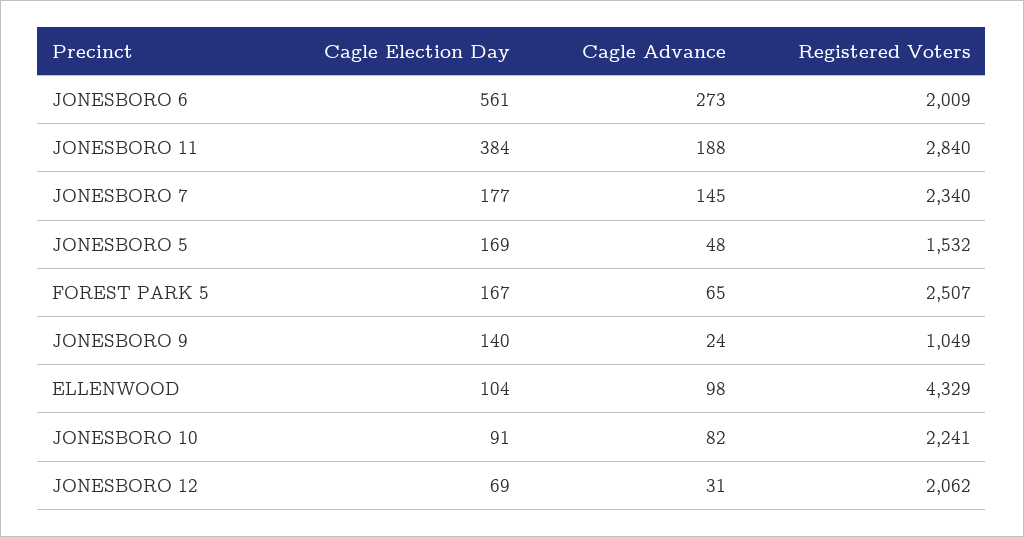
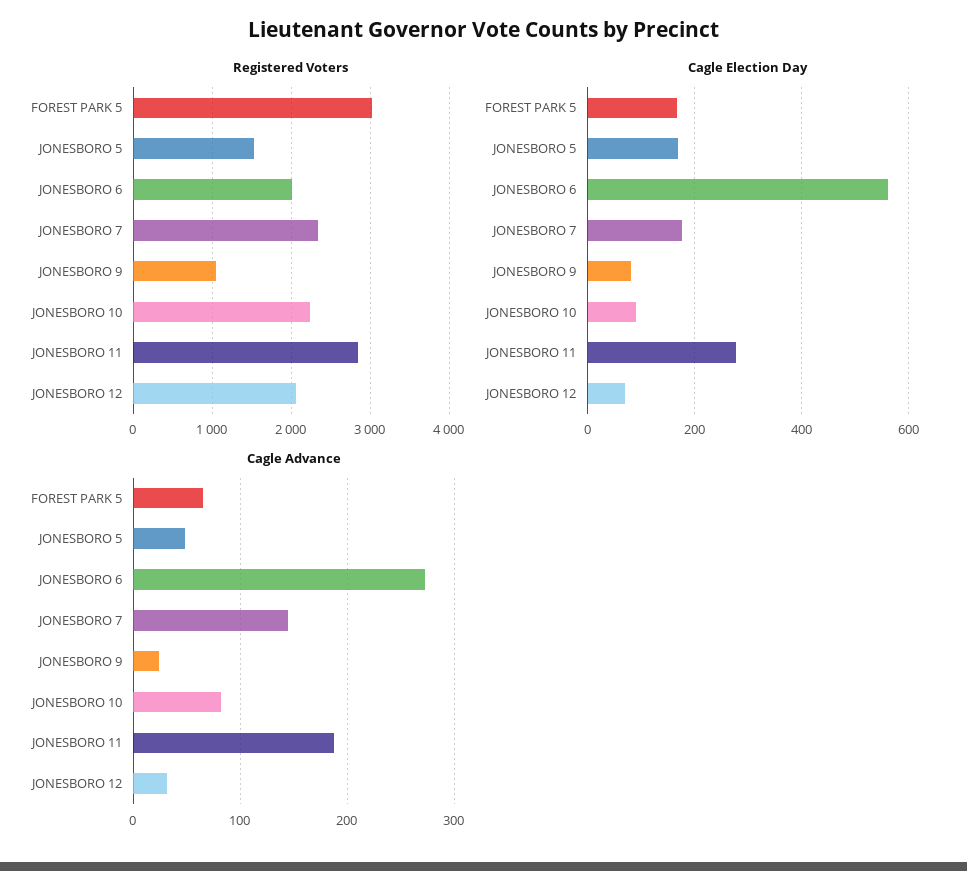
  {
    "Cagle Election Day": {
      "JONESBORO 6": 561,
-     "JONESBORO 11": 384,
+     "JONESBORO 11": 280,
      "JONESBORO 7": 177,
      "JONESBORO 5": 169,
      "FOREST PARK 5": 167,
-     "JONESBORO 9": 140,
+     "JONESBORO 9": 80,
-     "ELLENWOOD": 104,
      "JONESBORO 10": 91,
      "JONESBORO 12": 69
    },
    "Cagle Advance": {
      "JONESBORO 6": 273,
      "JONESBORO 11": 188,
      "JONESBORO 7": 145,
      "JONESBORO 5": 48,
      "FOREST PARK 5": 65,
      "JONESBORO 9": 24,
-     "ELLENWOOD": 98,
      "JONESBORO 10": 82,
      "JONESBORO 12": 31
    },
    "Registered Voters": {
      "JONESBORO 6": 2009,
      "JONESBORO 11": 2840,
      "JONESBORO 7": 2340,
      "JONESBORO 5": 1532,
-     "FOREST PARK 5": 2507,
+     "FOREST PARK 5": 3000,
      "JONESBORO 9": 1049,
-     "ELLENWOOD": 4329,
      "JONESBORO 10": 2241,
      "JONESBORO 12": 2062
    }
  }

